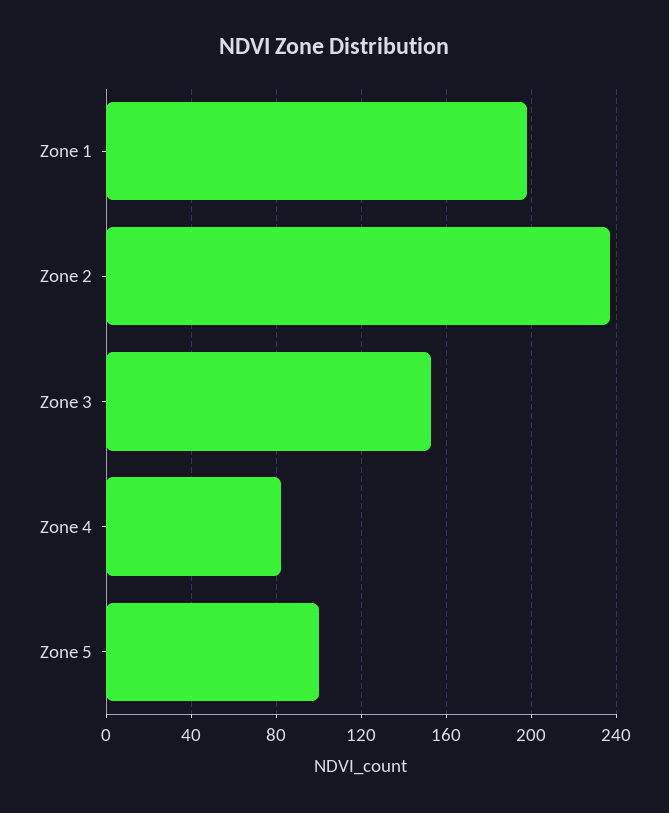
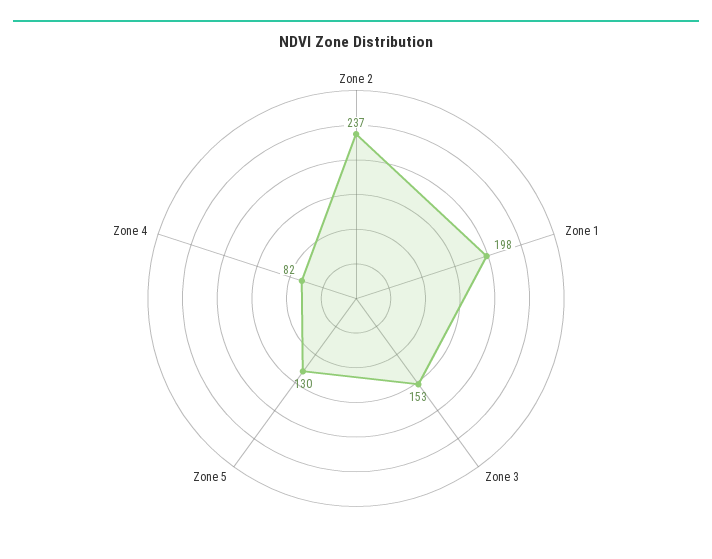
  {
    "Zone 1": 198,
    "Zone 2": 237,
    "Zone 3": 153,
    "Zone 4": 82,
-   "Zone 5": 100
+   "Zone 5": 130
  }

